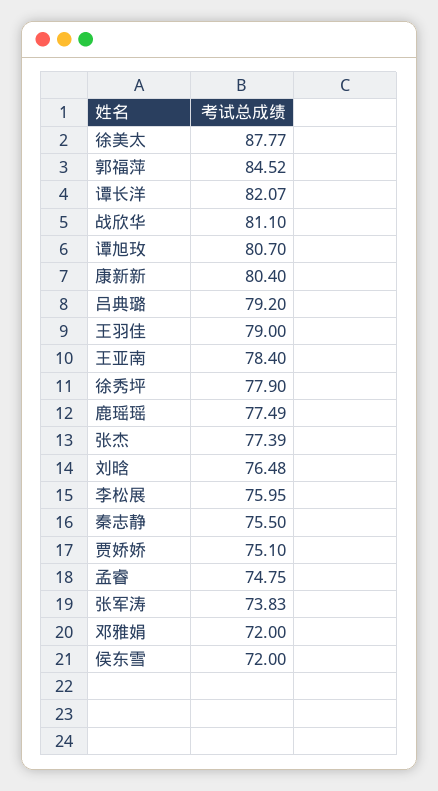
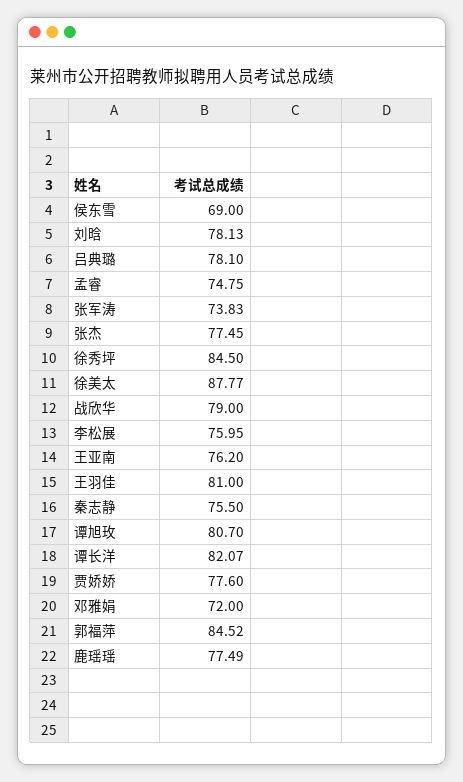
  {
    "徐美太": 87.77,
    "郭福萍": 84.52,
    "谭长洋": 82.07,
-   "战欣华": 81.1,
+   "战欣华": 79,
    "谭旭玫": 80.7,
-   "康新新": 80.4,
-   "吕典璐": 79.2,
+   "吕典璐": 78.1,
-   "王羽佳": 79,
+   "王羽佳": 81,
-   "王亚南": 78.4,
+   "王亚南": 76.2,
-   "徐秀坪": 77.9,
+   "徐秀坪": 84.5,
    "鹿瑶瑶": 77.49,
-   "张杰": 77.39,
+   "张杰": 77.45,
-   "刘晗": 76.48,
+   "刘晗": 78.13,
    "李松展": 75.95,
    "秦志静": 75.5,
-   "贾娇娇": 75.1,
+   "贾娇娇": 77.6,
    "孟睿": 74.75,
    "张军涛": 73.83,
    "邓雅娟": 72,
-   "侯东雪": 72
+   "侯东雪": 69
  }

